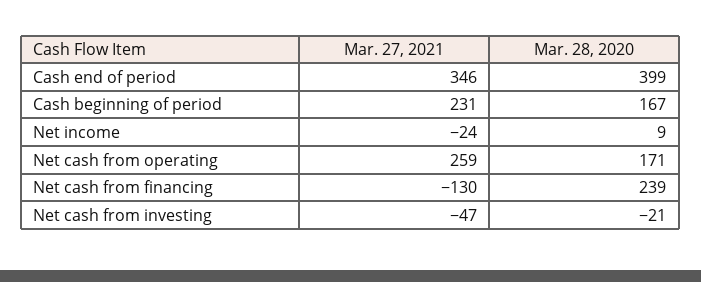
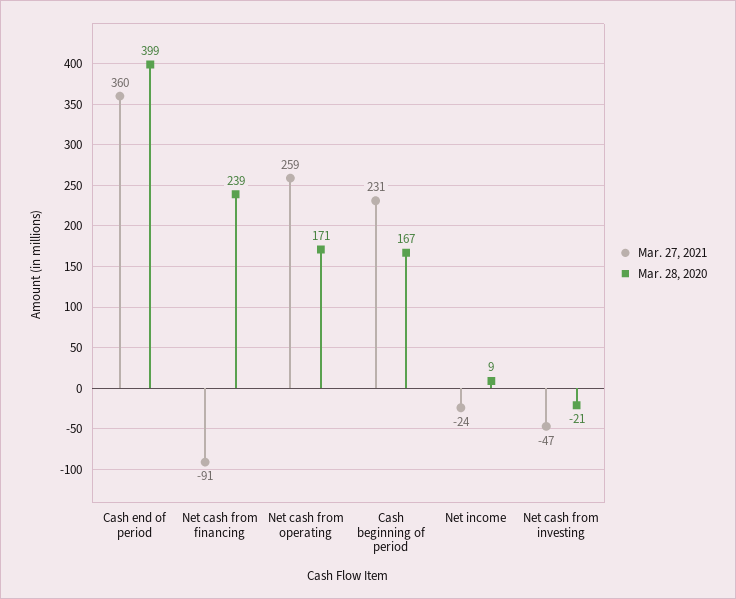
  {
    "Mar. 27, 2021": {
-     "Cash end of period": 346,
+     "Cash end of period": 360,
      "Cash beginning of period": 231,
      "Net income": -24,
      "Net cash from operating": 259,
-     "Net cash from financing": -130,
+     "Net cash from financing": -91,
      "Net cash from investing": -47
    },
    "Mar. 28, 2020": {
      "Cash end of period": 399,
      "Cash beginning of period": 167,
      "Net income": 9,
      "Net cash from operating": 171,
      "Net cash from financing": 239,
      "Net cash from investing": -21
    }
  }

